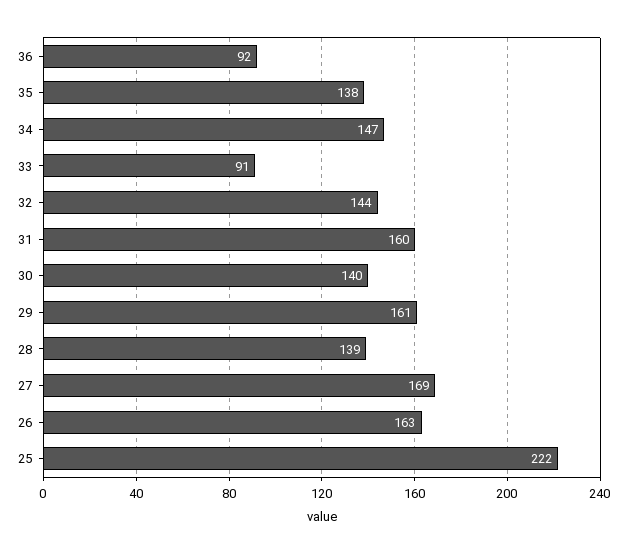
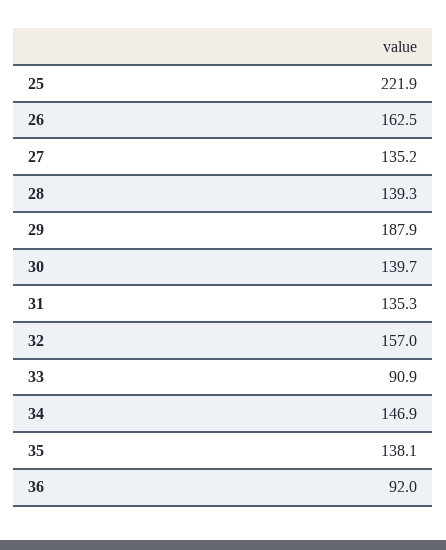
  {
    "36": 92,
    "35": 138.1,
    "34": 146.9,
    "33": 90.9,
-   "32": 144,
+   "32": 157,
-   "31": 160,
+   "31": 135.3,
    "30": 139.7,
-   "29": 161,
+   "29": 187.9,
    "28": 139.3,
-   "27": 169,
+   "27": 135.2,
    "26": 162.5,
    "25": 221.9
  }

